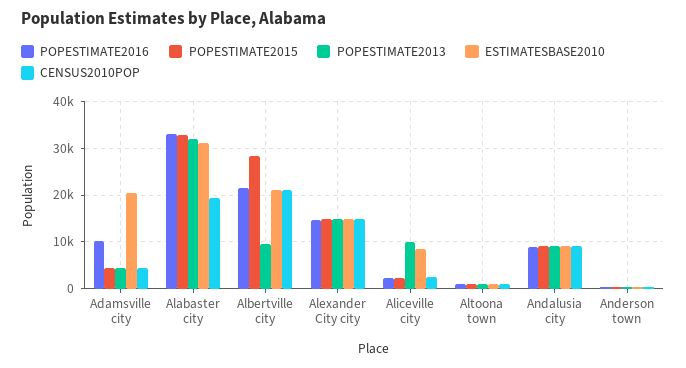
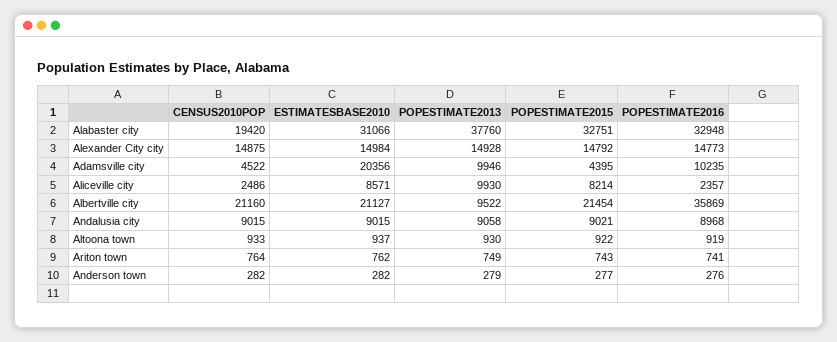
  {
    "POPESTIMATE2016": {
      "Adamsville city": 10235,
      "Alabaster city": 32948,
-     "Albertville city": 22000,
+     "Albertville city": 35869,
      "Alexander City city": 14773,
      "Aliceville city": 2357,
      "Altoona town": 919,
      "Andalusia city": 8968,
-     "Anderson town": 276
+     "Anderson town": 276,
+     "Ariton town": 741
    },
    "POPESTIMATE2015": {
      "Adamsville city": 4395,
      "Alabaster city": 32751,
-     "Albertville city": 28000,
+     "Albertville city": 21454,
      "Alexander City city": 14792,
-     "Aliceville city": 2000,
+     "Aliceville city": 8214,
      "Altoona town": 922,
      "Andalusia city": 9021,
-     "Anderson town": 277
+     "Anderson town": 277,
+     "Ariton town": 743
    },
    "POPESTIMATE2013": {
-     "Adamsville city": 4000,
+     "Adamsville city": 9946,
-     "Alabaster city": 32000,
+     "Alabaster city": 37760,
      "Albertville city": 9522,
      "Alexander City city": 14928,
      "Aliceville city": 9930,
      "Altoona town": 930,
      "Andalusia city": 9058,
-     "Anderson town": 279
+     "Anderson town": 279,
+     "Ariton town": 749
    },
    "ESTIMATESBASE2010": {
      "Adamsville city": 20356,
      "Alabaster city": 31066,
      "Albertville city": 21127,
      "Alexander City city": 14984,
      "Aliceville city": 8571,
      "Altoona town": 937,
      "Andalusia city": 9015,
-     "Anderson town": 282
+     "Anderson town": 282,
+     "Ariton town": 762
    },
    "CENSUS2010POP": {
      "Adamsville city": 4522,
      "Alabaster city": 19420,
      "Albertville city": 21160,
      "Alexander City city": 14875,
      "Aliceville city": 2486,
      "Altoona town": 933,
      "Andalusia city": 9015,
-     "Anderson town": 282
+     "Anderson town": 282,
+     "Ariton town": 764
    }
  }

